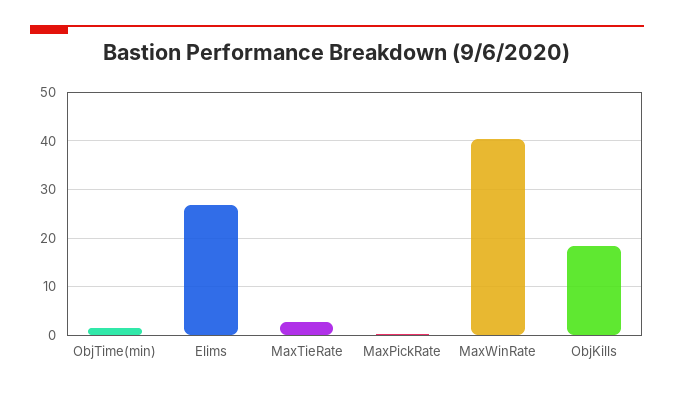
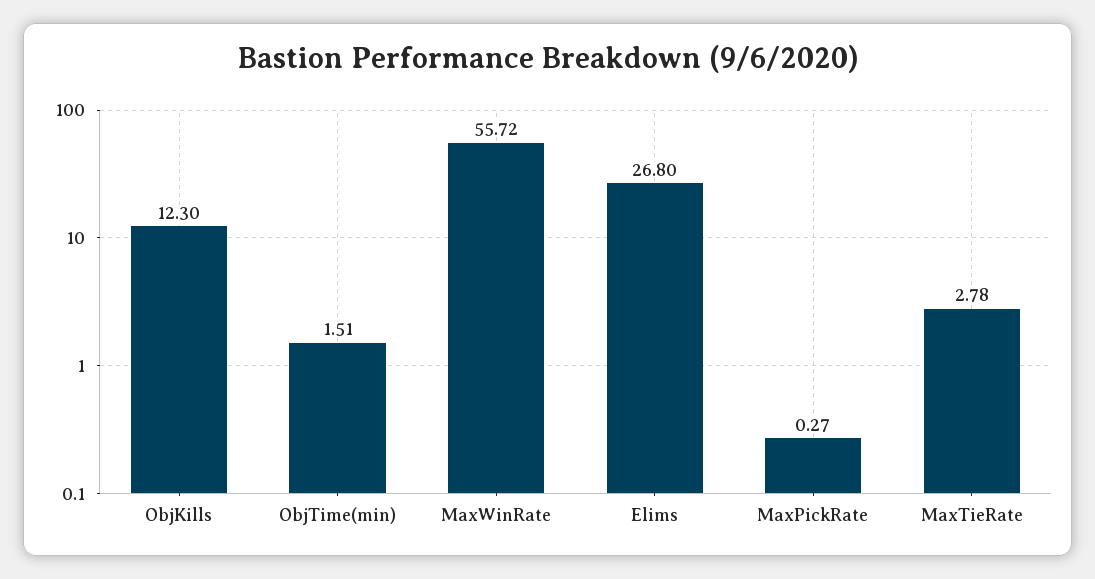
  {
    "ObjTime(min)": 1.51,
    "Elims": 26.8,
    "MaxTieRate": 2.78,
    "MaxPickRate": 0.27,
-   "MaxWinRate": 40,
+   "MaxWinRate": 55.72,
-   "ObjKills": 18
+   "ObjKills": 12.3
  }

